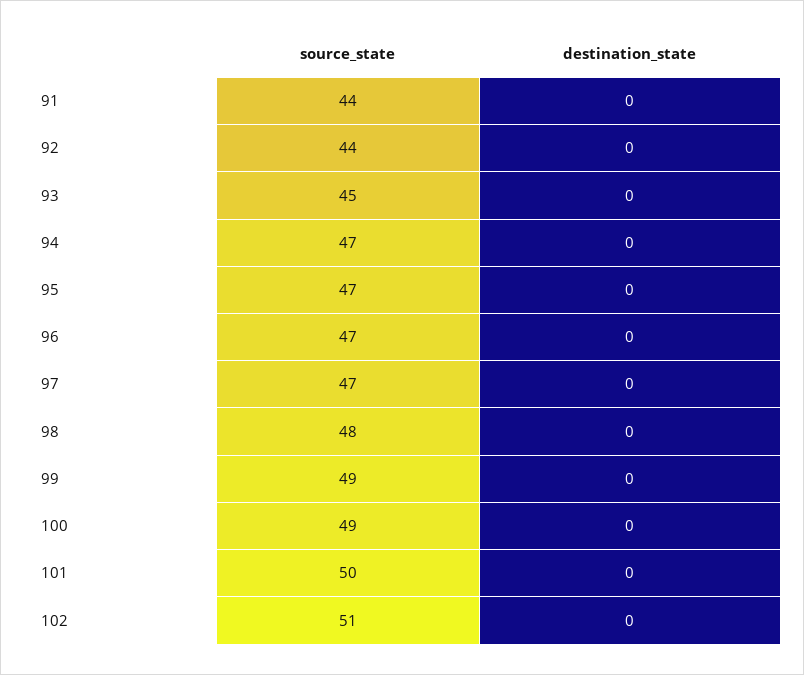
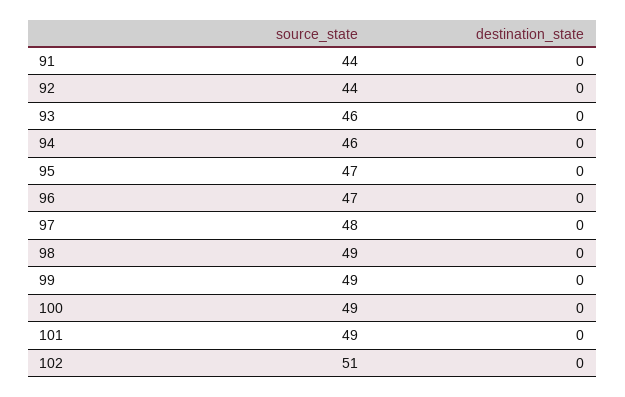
  {
    "source_state": {
      "91": 44,
      "92": 44,
-     "93": 45,
+     "93": 46,
-     "94": 47,
+     "94": 46,
      "95": 47,
      "96": 47,
-     "97": 47,
+     "97": 48,
-     "98": 48,
+     "98": 49,
      "99": 49,
      "100": 49,
-     "101": 50,
+     "101": 49,
      "102": 51
    },
    "destination_state": {
      "91": 0,
      "92": 0,
      "93": 0,
      "94": 0,
      "95": 0,
      "96": 0,
      "97": 0,
      "98": 0,
      "99": 0,
      "100": 0,
      "101": 0,
      "102": 0
    }
  }

